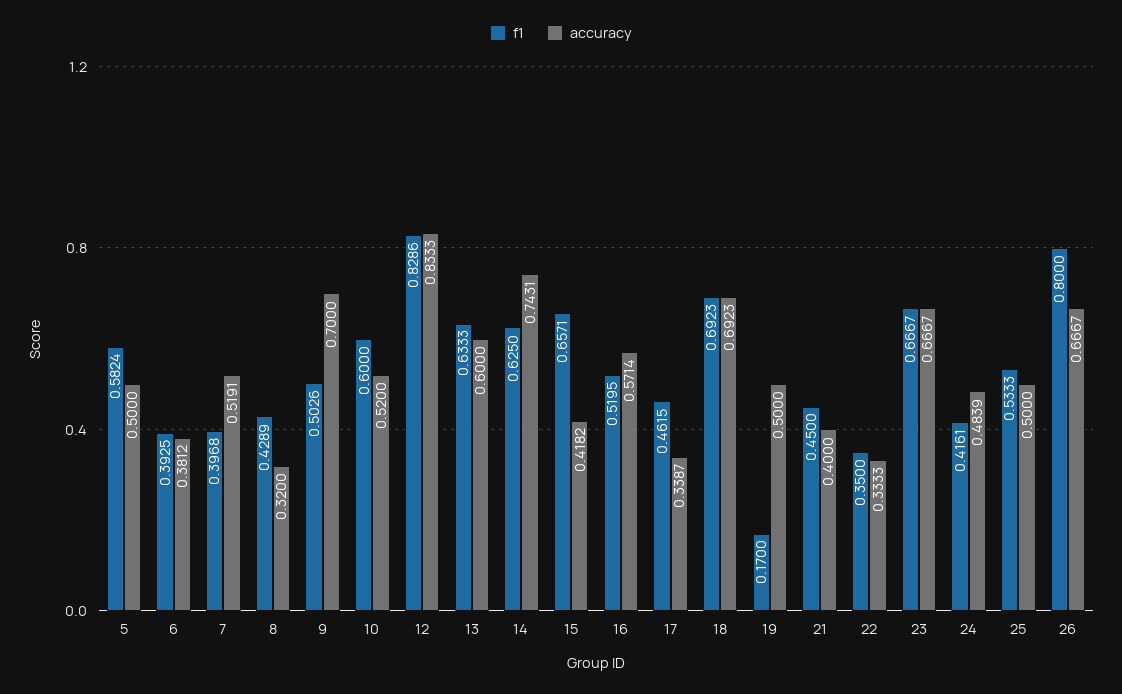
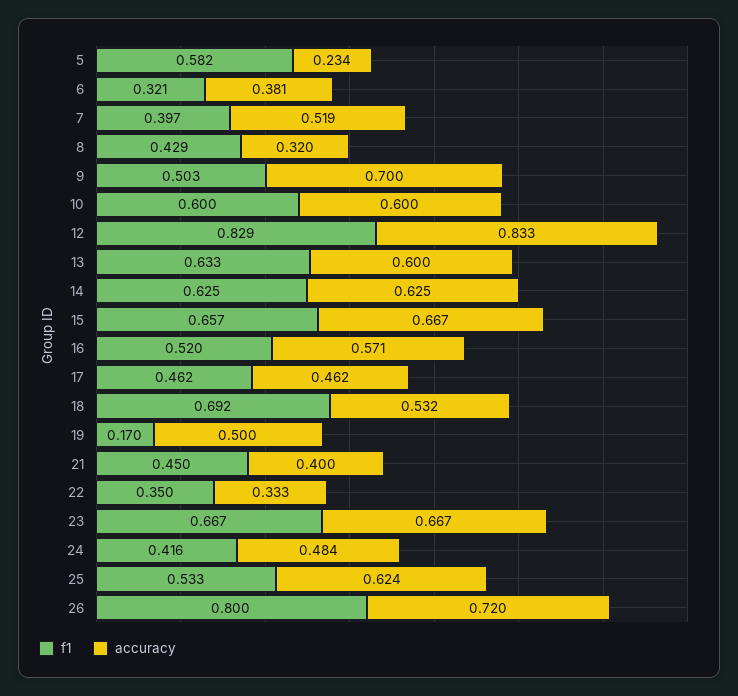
  {
    "f1": {
      "5": 0.5824,
-     "6": 0.3925,
+     "6": 0.321,
      "7": 0.3968,
      "8": 0.4289,
      "9": 0.5026,
      "10": 0.6,
      "12": 0.8286,
      "13": 0.6333,
      "14": 0.625,
      "15": 0.6571,
      "16": 0.5195,
      "17": 0.4615,
      "18": 0.6923,
      "19": 0.17,
      "21": 0.45,
      "22": 0.35,
      "23": 0.6667,
      "24": 0.4161,
      "25": 0.5333,
      "26": 0.8
    },
    "accuracy": {
-     "5": 0.5,
+     "5": 0.234,
      "6": 0.3812,
      "7": 0.5191,
      "8": 0.32,
      "9": 0.7,
-     "10": 0.52,
+     "10": 0.6,
      "12": 0.8333,
      "13": 0.6,
-     "14": 0.7431,
+     "14": 0.625,
-     "15": 0.4182,
+     "15": 0.667,
      "16": 0.5714,
-     "17": 0.3387,
+     "17": 0.462,
-     "18": 0.6923,
+     "18": 0.532,
      "19": 0.5,
      "21": 0.4,
      "22": 0.3333,
      "23": 0.6667,
      "24": 0.4839,
-     "25": 0.5,
+     "25": 0.624,
-     "26": 0.6667
+     "26": 0.72
    }
  }

